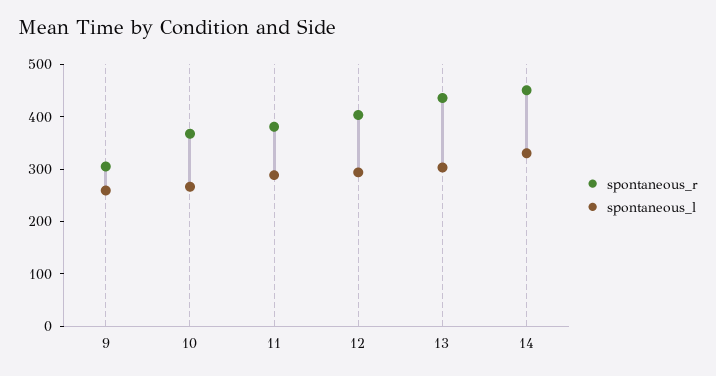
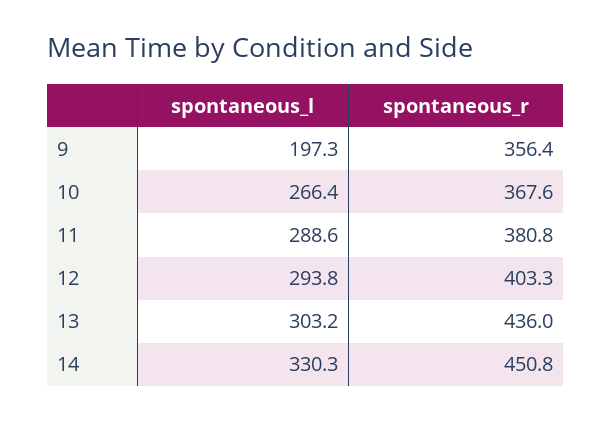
  {
    "spontaneous_r": {
-     "9": 300,
+     "9": 356.4,
      "10": 367.6,
      "11": 380.8,
      "12": 403.3,
      "13": 436,
      "14": 450.8
    },
    "spontaneous_l": {
-     "9": 260,
+     "9": 197.3,
      "10": 266.4,
      "11": 288.6,
      "12": 293.8,
      "13": 303.2,
      "14": 330.3
    }
  }

